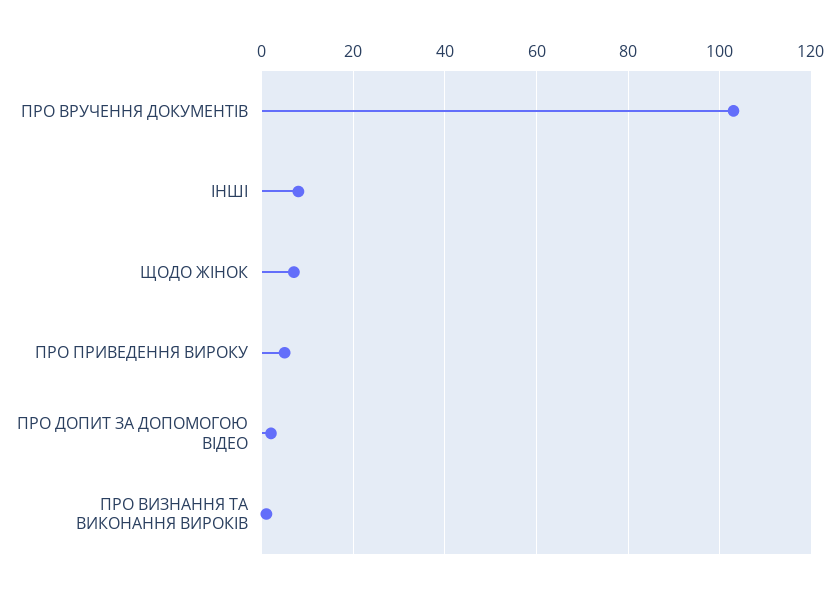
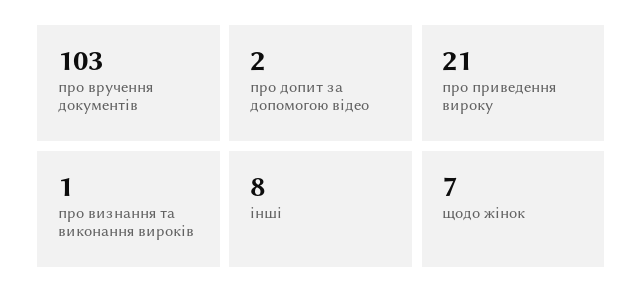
  {
    "ПРО ВРУЧЕННЯ ДОКУМЕНТІВ": 103,
    "ІНШІ": 8,
    "ЩОДО ЖІНОК": 7,
-   "ПРО ПРИВЕДЕННЯ ВИРОКУ": 5,
+   "ПРО ПРИВЕДЕННЯ ВИРОКУ": 21,
    "ПРО ДОПИТ ЗА ДОПОМОГОЮ ВІДЕО": 2,
    "ПРО ВИЗНАННЯ ТА ВИКОНАННЯ ВИРОКІВ": 1
  }

